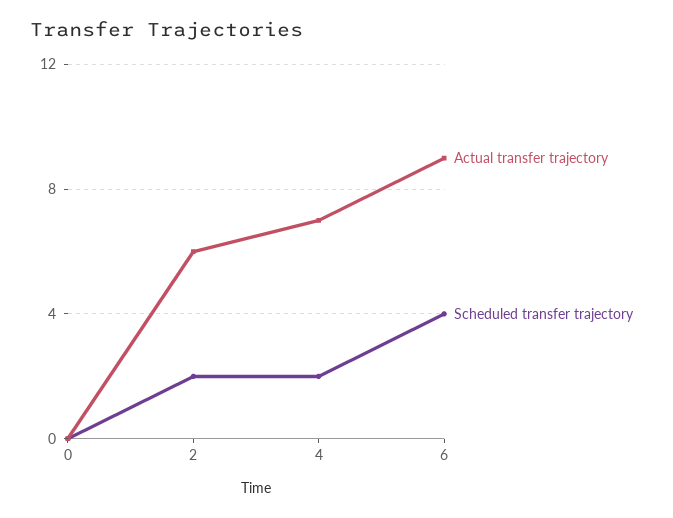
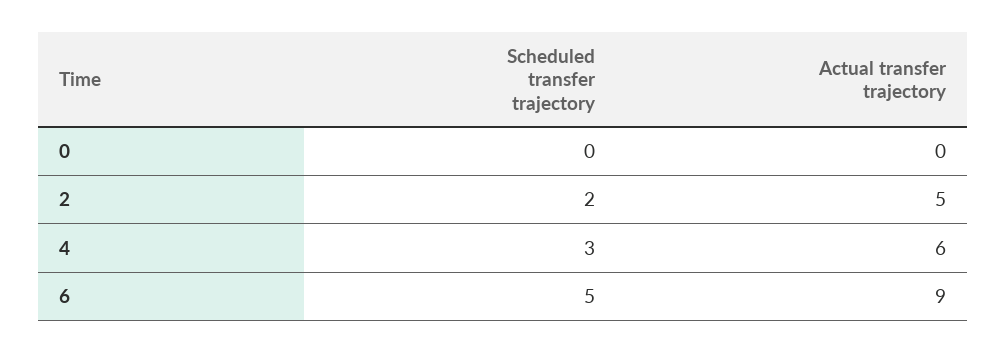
  {
    "Actual transfer trajectory": {
      "0": 0,
-     "2": 6,
+     "2": 5,
-     "4": 7,
+     "4": 6,
      "6": 9
    },
    "Scheduled transfer trajectory": {
      "0": 0,
      "2": 2,
-     "4": 2,
+     "4": 3,
-     "6": 4
+     "6": 5
    }
  }

